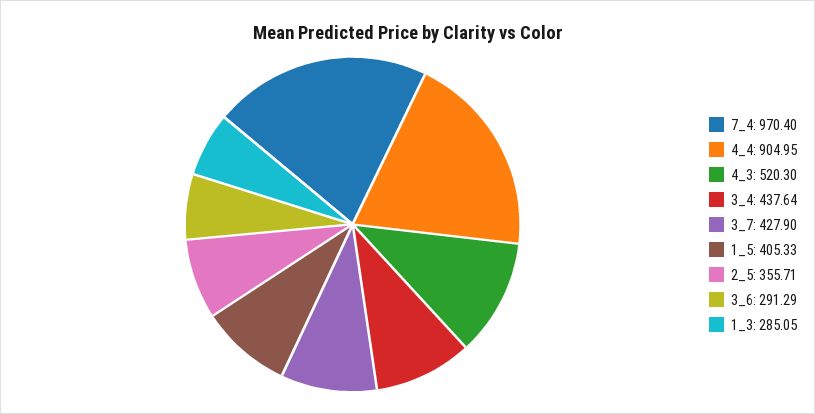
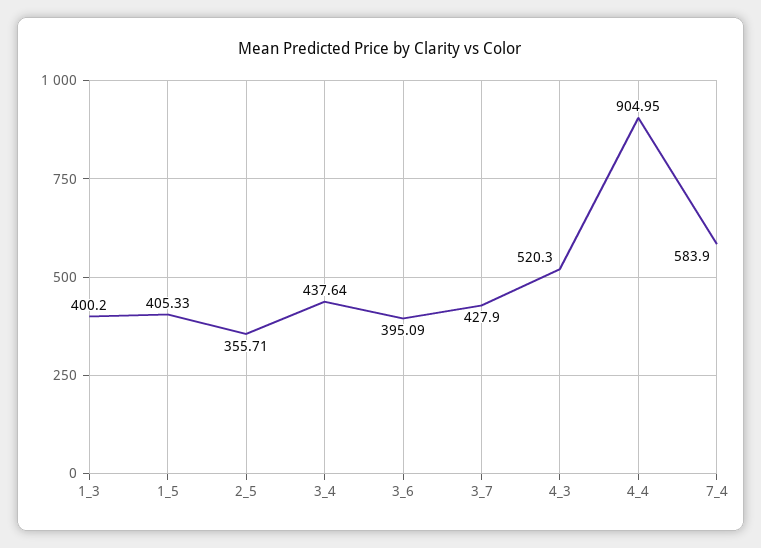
  {
-   "7_4": 970.4,
+   "7_4": 583.9,
    "4_4": 904.95,
    "4_3": 520.3,
    "3_4": 437.64,
    "3_7": 427.9,
    "1_5": 405.33,
    "2_5": 355.71,
-   "3_6": 291.29,
+   "3_6": 395.09,
-   "1_3": 285.05
+   "1_3": 400.2
  }

